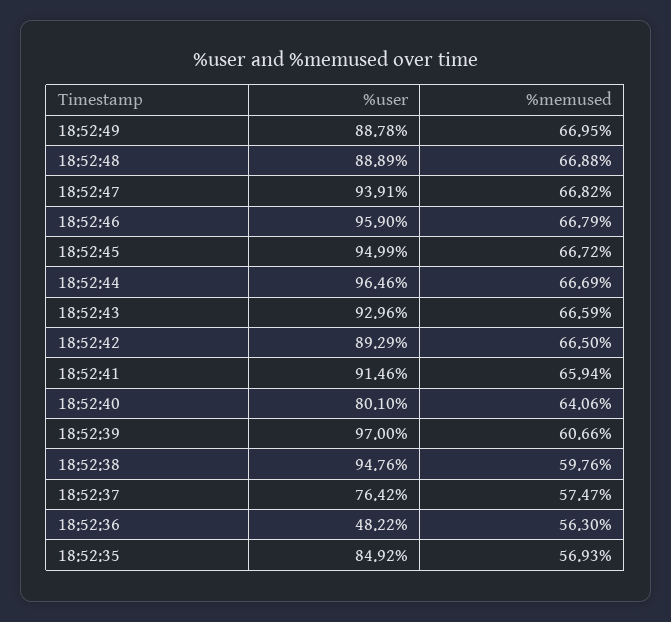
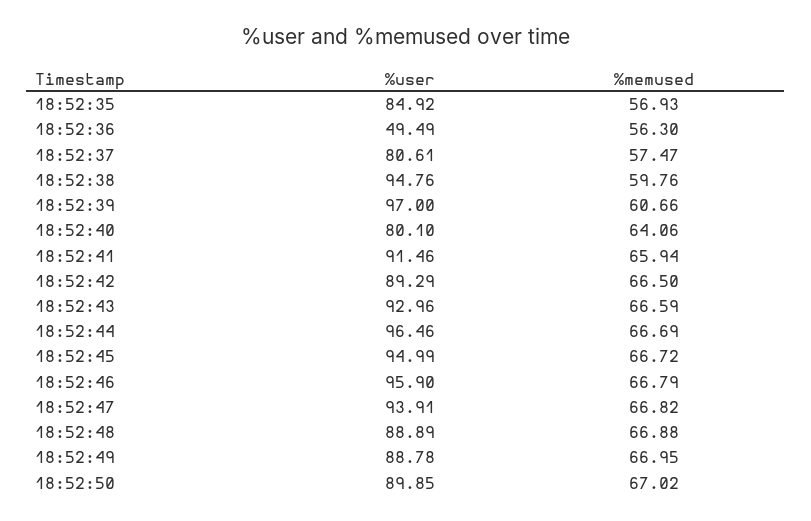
  {
    "%user": {
      "18:52:49": 88.78,
      "18:52:48": 88.89,
      "18:52:47": 93.91,
      "18:52:46": 95.9,
      "18:52:45": 94.99,
      "18:52:44": 96.46,
      "18:52:43": 92.96,
      "18:52:42": 89.29,
      "18:52:41": 91.46,
      "18:52:40": 80.1,
      "18:52:39": 97,
      "18:52:38": 94.76,
-     "18:52:37": 76.42,
+     "18:52:37": 80.61,
-     "18:52:36": 48.22,
+     "18:52:36": 49.49,
-     "18:52:35": 84.92
+     "18:52:35": 84.92,
+     "18:52:50": 89.85
    },
    "%memused": {
      "18:52:49": 66.95,
      "18:52:48": 66.88,
      "18:52:47": 66.82,
      "18:52:46": 66.79,
      "18:52:45": 66.72,
      "18:52:44": 66.69,
      "18:52:43": 66.59,
      "18:52:42": 66.5,
      "18:52:41": 65.94,
      "18:52:40": 64.06,
      "18:52:39": 60.66,
      "18:52:38": 59.76,
      "18:52:37": 57.47,
      "18:52:36": 56.3,
-     "18:52:35": 56.93
+     "18:52:35": 56.93,
+     "18:52:50": 67.02
    }
  }

